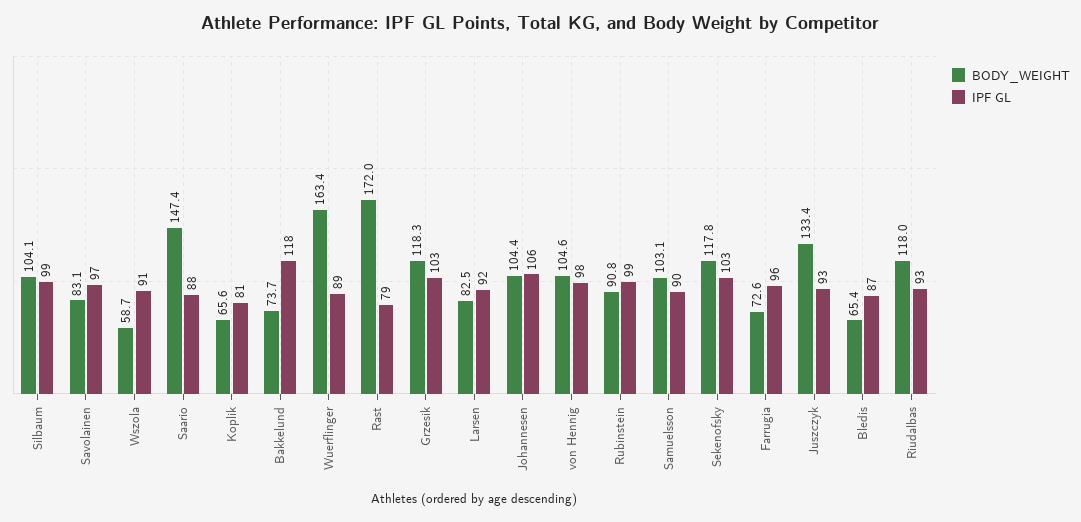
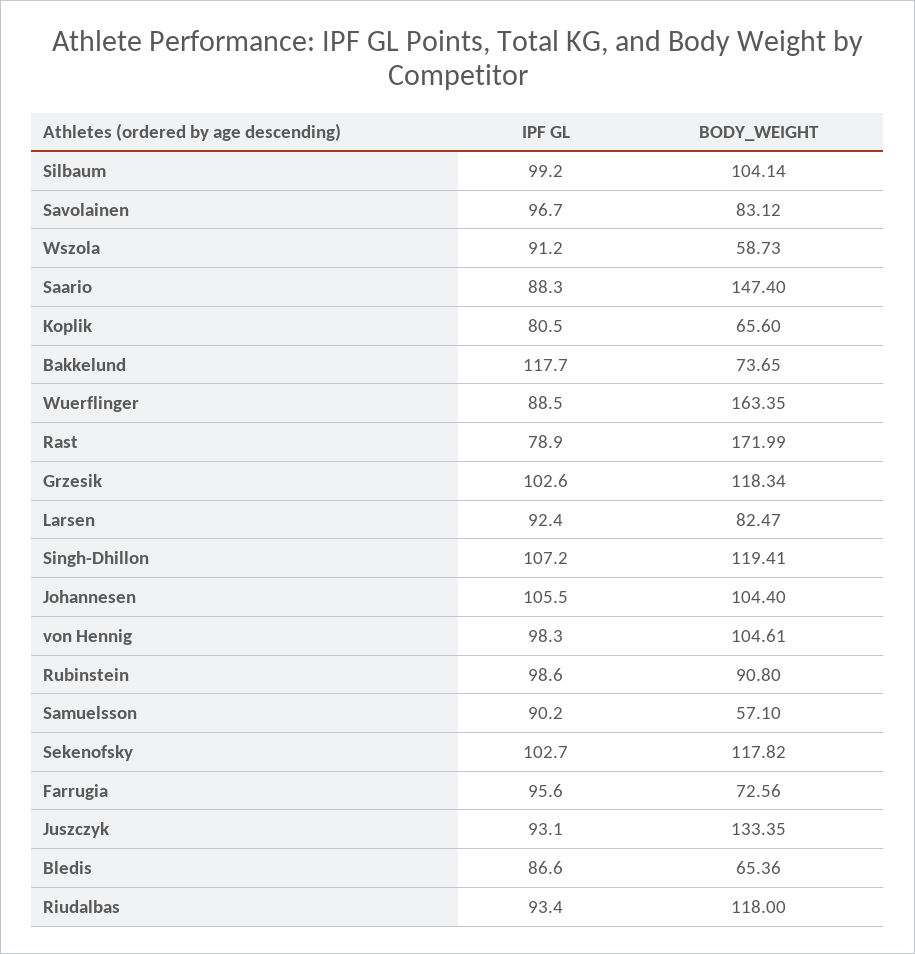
  {
    "BODY_WEIGHT": {
      "Silbaum": 104.14,
      "Savolainen": 83.12,
      "Wszola": 58.73,
      "Saario": 147.4,
      "Koplik": 65.6,
      "Bakkelund": 73.65,
      "Wuerflinger": 163.35,
      "Rast": 171.99,
      "Grzesik": 118.34,
      "Larsen": 82.47,
      "Johannesen": 104.4,
      "von Hennig": 104.61,
      "Rubinstein": 90.8,
-     "Samuelsson": 103.1,
+     "Samuelsson": 57.1,
      "Sekenofsky": 117.82,
      "Farrugia": 72.56,
      "Juszczyk": 133.35,
      "Bledis": 65.36,
-     "Riudalbas": 118
+     "Riudalbas": 118,
+     "Singh-Dhillon": 119.41
    },
    "IPF GL": {
      "Silbaum": 99.2,
      "Savolainen": 96.7,
      "Wszola": 91.2,
      "Saario": 88.3,
      "Koplik": 80.5,
      "Bakkelund": 117.7,
      "Wuerflinger": 88.5,
      "Rast": 78.9,
      "Grzesik": 102.6,
      "Larsen": 92.4,
      "Johannesen": 105.5,
      "von Hennig": 98.3,
      "Rubinstein": 98.6,
      "Samuelsson": 90.2,
      "Sekenofsky": 102.7,
      "Farrugia": 95.6,
      "Juszczyk": 93.1,
      "Bledis": 86.6,
-     "Riudalbas": 93.4
+     "Riudalbas": 93.4,
+     "Singh-Dhillon": 107.2
    }
  }

